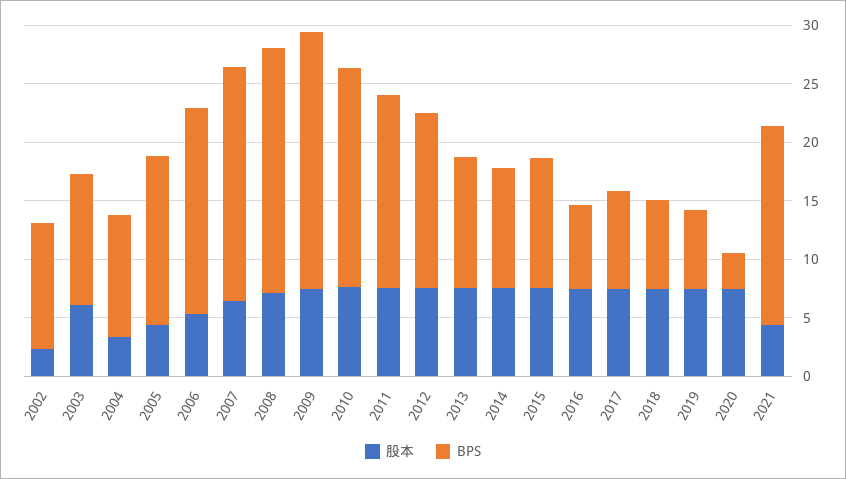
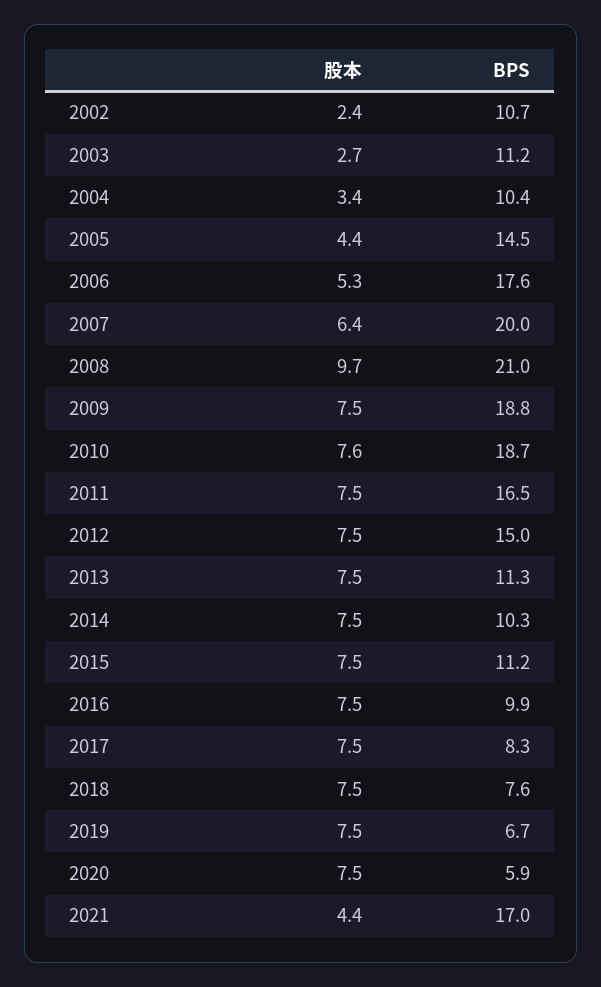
  {
    "股本": {
      "2002": 2.4,
-     "2003": 6,
+     "2003": 2.7,
      "2004": 3.4,
      "2005": 4.4,
      "2006": 5.3,
      "2007": 6.4,
-     "2008": 7,
+     "2008": 9.7,
      "2009": 7.5,
      "2010": 7.6,
      "2011": 7.5,
      "2012": 7.5,
      "2013": 7.5,
      "2014": 7.5,
      "2015": 7.5,
      "2016": 7.5,
      "2017": 7.5,
      "2018": 7.5,
      "2019": 7.5,
      "2020": 7.5,
      "2021": 4.4
    },
    "BPS": {
      "2002": 10.7,
      "2003": 11.2,
      "2004": 10.4,
      "2005": 14.5,
      "2006": 17.6,
      "2007": 20,
      "2008": 21,
-     "2009": 22,
+     "2009": 18.8,
      "2010": 18.7,
      "2011": 16.5,
      "2012": 15,
      "2013": 11.3,
      "2014": 10.3,
      "2015": 11.2,
-     "2016": 7,
+     "2016": 9.9,
      "2017": 8.3,
      "2018": 7.6,
      "2019": 6.7,
-     "2020": 3,
+     "2020": 5.9,
      "2021": 17
    }
  }

